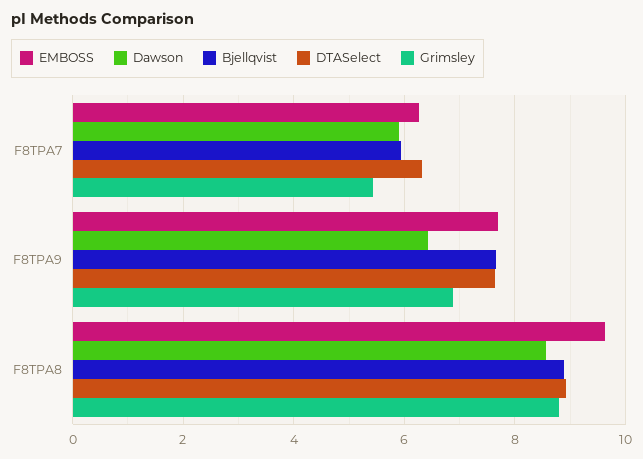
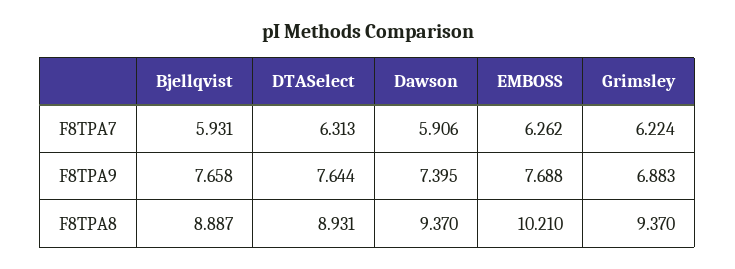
  {
    "EMBOSS": {
      "F8TPA7": 6.262,
      "F8TPA9": 7.688,
-     "F8TPA8": 9.6
+     "F8TPA8": 10.21
    },
    "Dawson": {
      "F8TPA7": 5.906,
-     "F8TPA9": 6.4,
+     "F8TPA9": 7.395,
-     "F8TPA8": 8.6
+     "F8TPA8": 9.37
    },
    "Bjellqvist": {
      "F8TPA7": 5.931,
      "F8TPA9": 7.658,
      "F8TPA8": 8.887
    },
    "DTASelect": {
      "F8TPA7": 6.313,
      "F8TPA9": 7.644,
      "F8TPA8": 8.931
    },
    "Grimsley": {
-     "F8TPA7": 5.4,
+     "F8TPA7": 6.224,
      "F8TPA9": 6.883,
-     "F8TPA8": 8.8
+     "F8TPA8": 9.37
    }
  }

